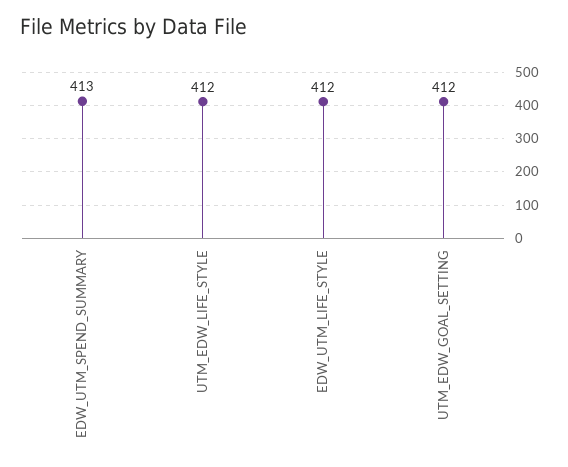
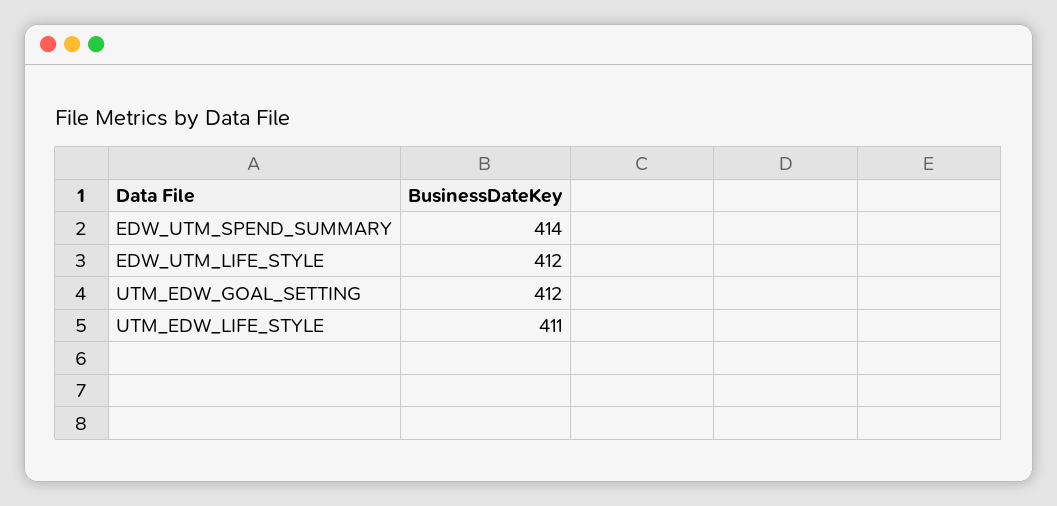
  {
-   "EDW_UTM_SPEND_SUMMARY": 413,
+   "EDW_UTM_SPEND_SUMMARY": 414,
-   "UTM_EDW_LIFE_STYLE": 412,
+   "UTM_EDW_LIFE_STYLE": 411,
    "EDW_UTM_LIFE_STYLE": 412,
    "UTM_EDW_GOAL_SETTING": 412
  }

